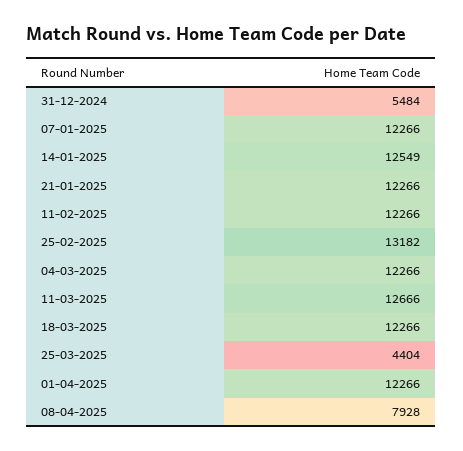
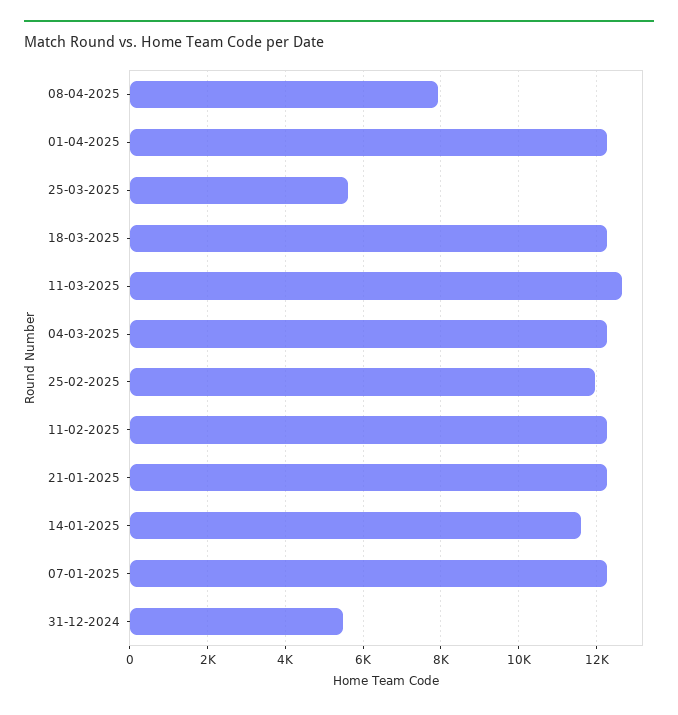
  {
    "31-12-2024": 5484,
    "07-01-2025": 12266,
-   "14-01-2025": 12549,
+   "14-01-2025": 11600,
    "21-01-2025": 12266,
    "11-02-2025": 12266,
-   "25-02-2025": 13182,
+   "25-02-2025": 12000,
    "04-03-2025": 12266,
    "11-03-2025": 12666,
    "18-03-2025": 12266,
-   "25-03-2025": 4404,
+   "25-03-2025": 5600,
    "01-04-2025": 12266,
    "08-04-2025": 7928
  }

